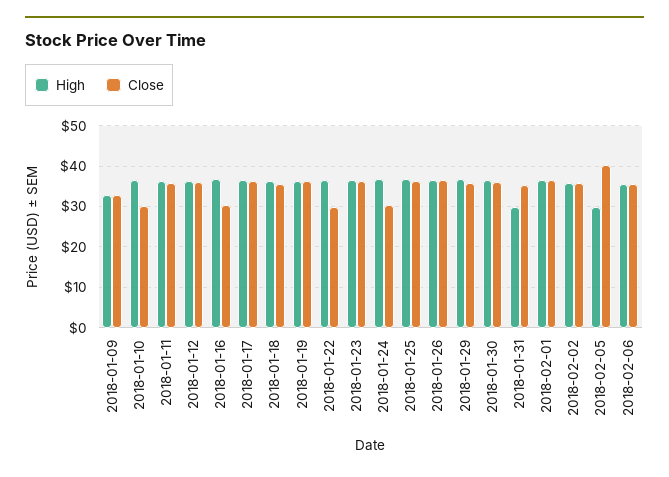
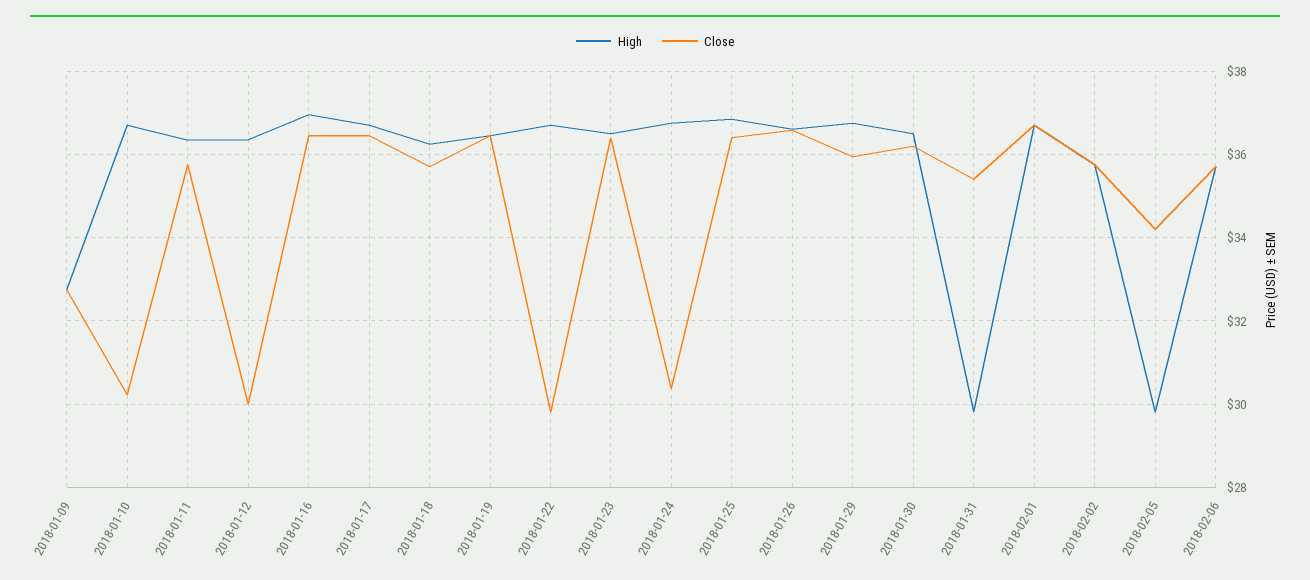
  {
    "High": {
      "2018-01-09": 32.8,
      "2018-01-10": 36.8,
      "2018-01-11": 36.4,
      "2018-01-12": 36.4,
      "2018-01-16": 37,
      "2018-01-17": 36.8,
      "2018-01-18": 36.2,
      "2018-01-19": 36.4,
      "2018-01-22": 36.8,
      "2018-01-23": 36.6,
      "2018-01-24": 36.8,
      "2018-01-25": 36.8,
      "2018-01-26": 36.6,
      "2018-01-29": 36.8,
      "2018-01-30": 36.6,
      "2018-01-31": 29.8,
      "2018-02-01": 36.8,
      "2018-02-02": 35.8,
      "2018-02-05": 29.8,
      "2018-02-06": 35.8
    },
    "Close": {
      "2018-01-09": 32.8,
      "2018-01-10": 30.2,
      "2018-01-11": 35.8,
-     "2018-01-12": 36,
+     "2018-01-12": 30,
-     "2018-01-16": 30,
+     "2018-01-16": 36.4,
      "2018-01-17": 36.4,
      "2018-01-18": 35.8,
      "2018-01-19": 36.4,
      "2018-01-22": 29.8,
      "2018-01-23": 36.4,
      "2018-01-24": 30.4,
      "2018-01-25": 36.4,
      "2018-01-26": 36.6,
      "2018-01-29": 36,
      "2018-01-30": 36.2,
      "2018-01-31": 35.4,
      "2018-02-01": 36.8,
      "2018-02-02": 35.8,
-     "2018-02-05": 40,
+     "2018-02-05": 34.2,
      "2018-02-06": 35.8
    }
  }

